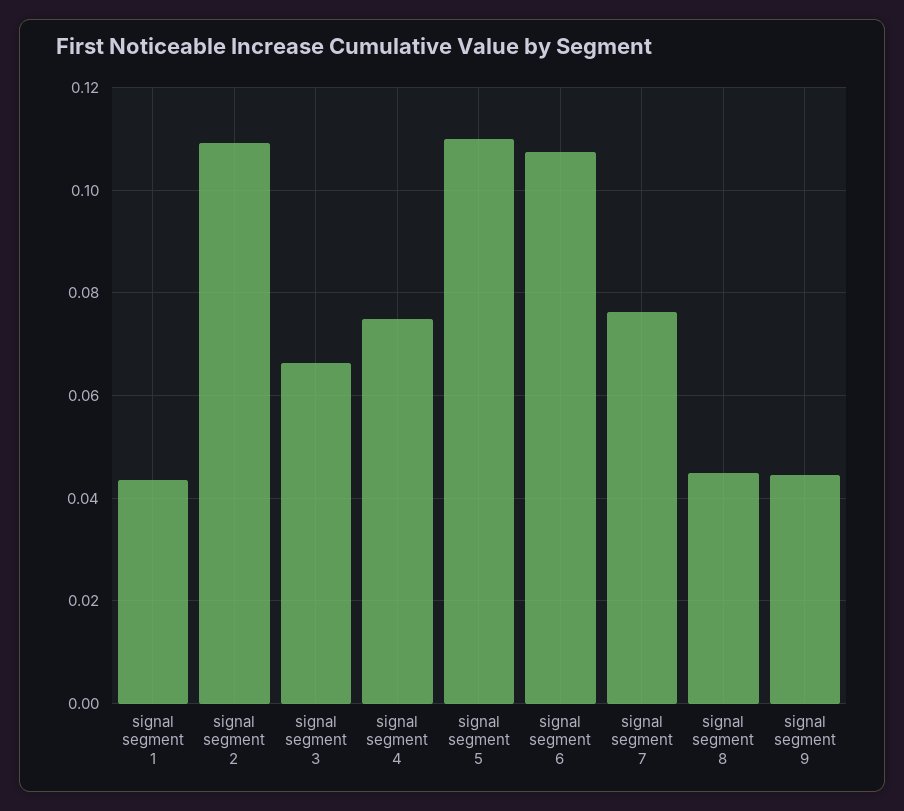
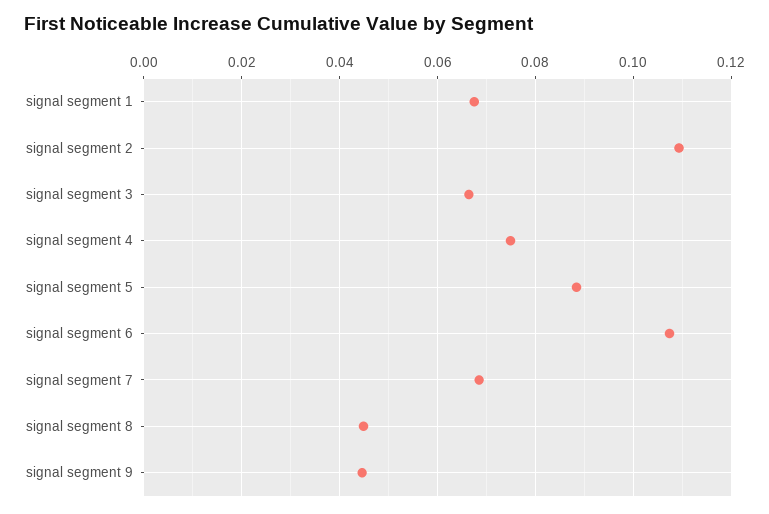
  {
-   "signal segment 1": 0.044,
+   "signal segment 1": 0.068,
    "signal segment 2": 0.11,
    "signal segment 3": 0.066,
    "signal segment 4": 0.074,
-   "signal segment 5": 0.11,
+   "signal segment 5": 0.088,
    "signal segment 6": 0.108,
-   "signal segment 7": 0.076,
+   "signal segment 7": 0.068,
    "signal segment 8": 0.044,
    "signal segment 9": 0.044
  }

